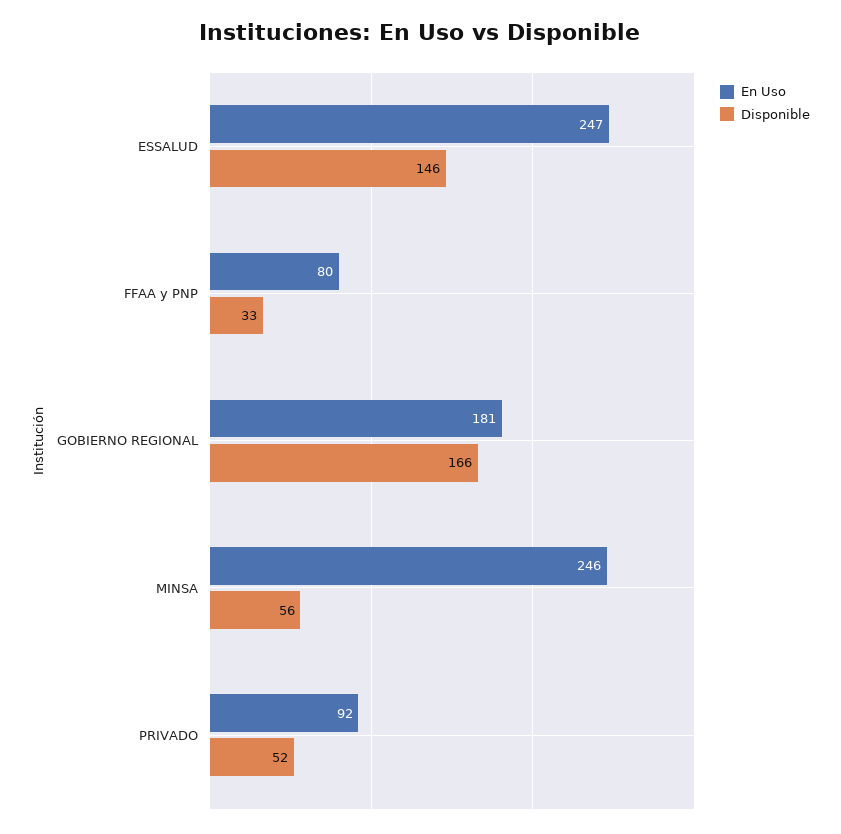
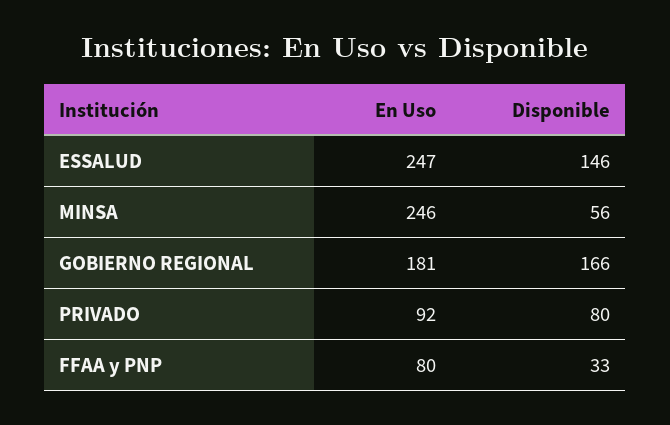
  {
    "En Uso": {
      "ESSALUD": 247,
      "FFAA y PNP": 80,
      "GOBIERNO REGIONAL": 181,
      "MINSA": 246,
      "PRIVADO": 92
    },
    "Disponible": {
      "ESSALUD": 146,
      "FFAA y PNP": 33,
      "GOBIERNO REGIONAL": 166,
      "MINSA": 56,
-     "PRIVADO": 52
+     "PRIVADO": 80
    }
  }

